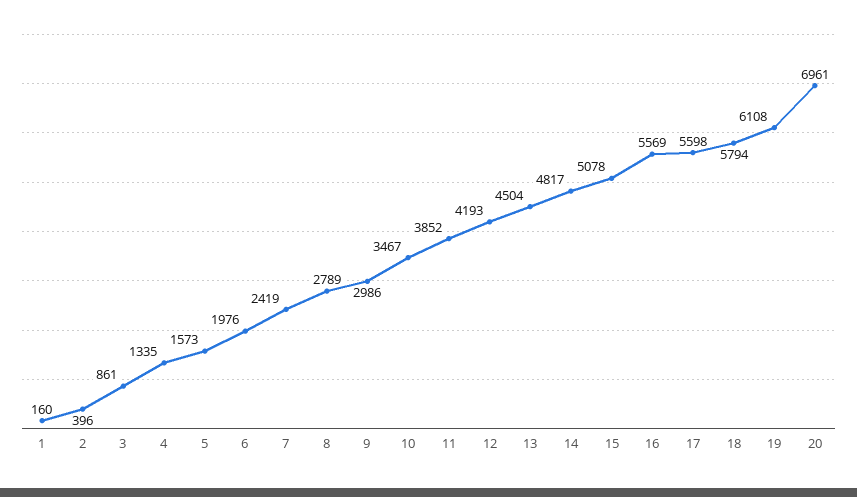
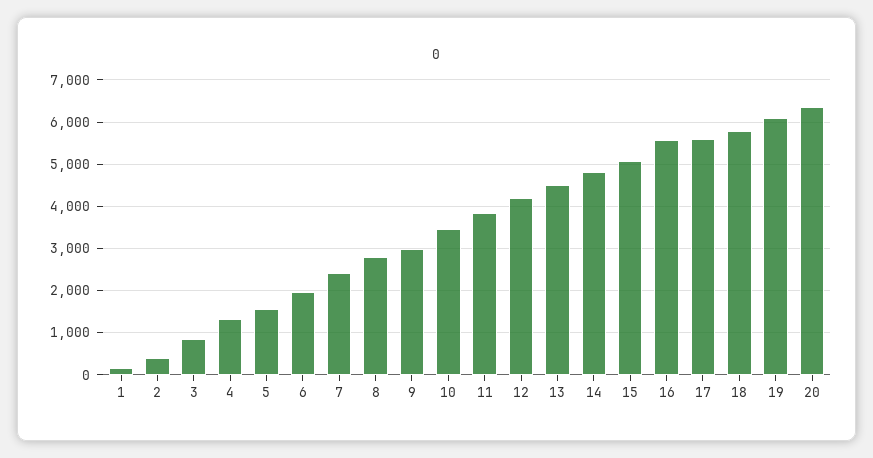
  {
    "1": 160,
    "2": 396,
    "3": 861,
    "4": 1335,
    "5": 1573,
    "6": 1976,
    "7": 2419,
    "8": 2789,
    "9": 2986,
    "10": 3467,
    "11": 3852,
    "12": 4193,
    "13": 4504,
    "14": 4817,
    "15": 5078,
    "16": 5569,
    "17": 5598,
    "18": 5794,
    "19": 6108,
-   "20": 6961
+   "20": 6400
  }

